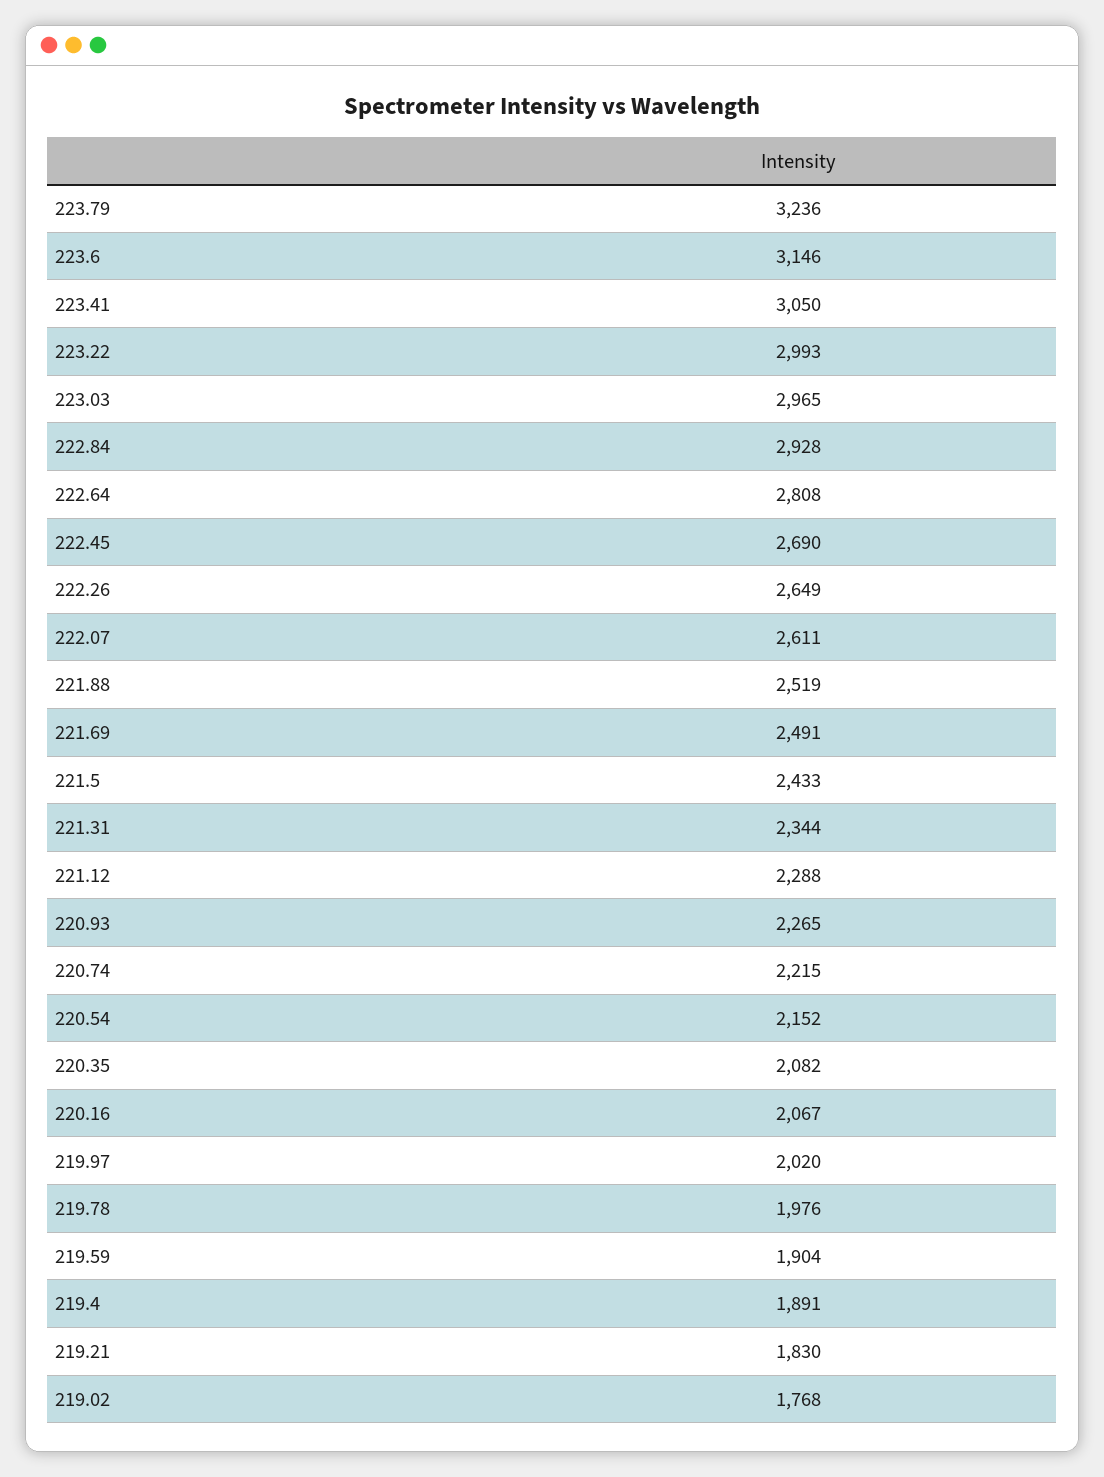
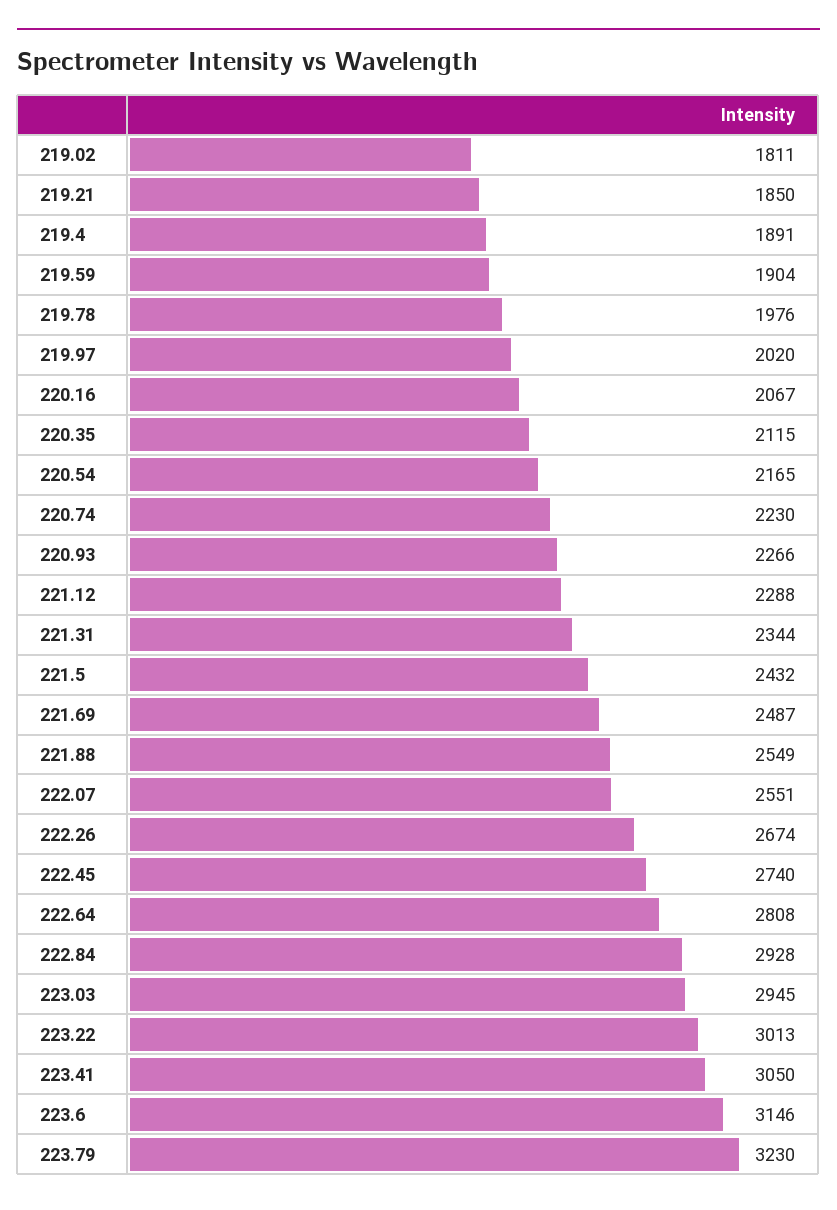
  {
-   "223.79": 3236,
+   "223.79": 3230,
    "223.6": 3146,
    "223.41": 3050,
-   "223.22": 2993,
+   "223.22": 3013,
-   "223.03": 2965,
+   "223.03": 2945,
    "222.84": 2928,
    "222.64": 2808,
-   "222.45": 2690,
+   "222.45": 2740,
-   "222.26": 2649,
+   "222.26": 2674,
-   "222.07": 2611,
+   "222.07": 2551,
-   "221.88": 2519,
+   "221.88": 2549,
-   "221.69": 2491,
+   "221.69": 2487,
-   "221.5": 2433,
+   "221.5": 2432,
    "221.31": 2344,
    "221.12": 2288,
-   "220.93": 2265,
+   "220.93": 2266,
-   "220.74": 2215,
+   "220.74": 2230,
-   "220.54": 2152,
+   "220.54": 2165,
-   "220.35": 2082,
+   "220.35": 2115,
    "220.16": 2067,
    "219.97": 2020,
    "219.78": 1976,
    "219.59": 1904,
    "219.4": 1891,
-   "219.21": 1830,
+   "219.21": 1850,
-   "219.02": 1768
+   "219.02": 1811
  }

